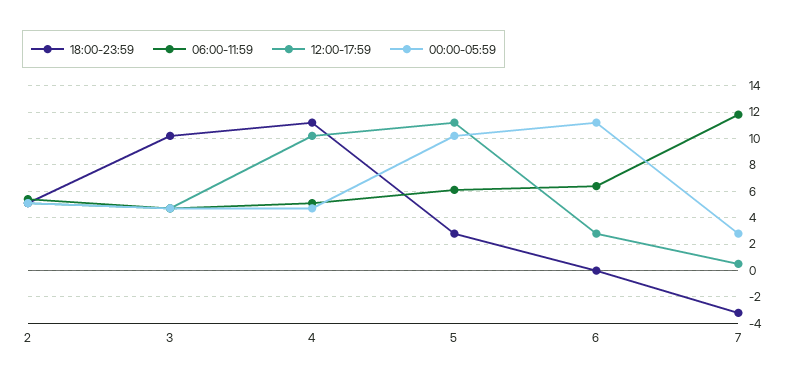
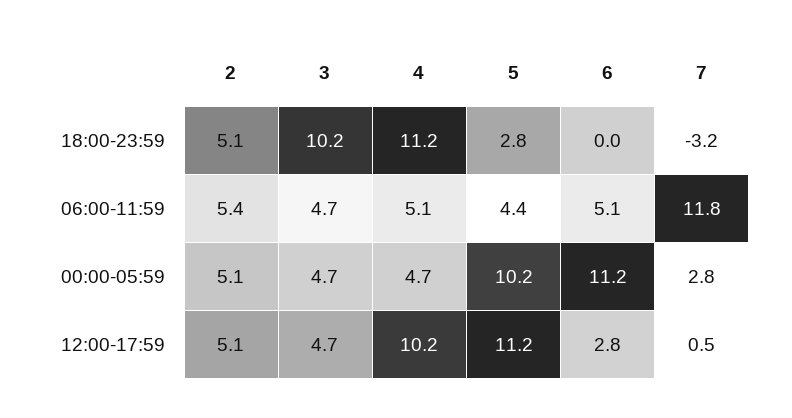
  {
    "18:00-23:59": {
      "2": 5.1,
      "3": 10.2,
      "4": 11.2,
      "5": 2.8,
      "6": 0,
      "7": -3.2
    },
    "06:00-11:59": {
      "2": 5.4,
      "3": 4.7,
      "4": 5.1,
-     "5": 6,
+     "5": 4.4,
-     "6": 6.5,
+     "6": 5.1,
      "7": 11.8
    },
    "12:00-17:59": {
      "2": 5.1,
      "3": 4.7,
      "4": 10.2,
      "5": 11.2,
      "6": 2.8,
      "7": 0.5
    },
    "00:00-05:59": {
      "2": 5.1,
      "3": 4.7,
      "4": 4.7,
      "5": 10.2,
      "6": 11.2,
      "7": 2.8
    }
  }

